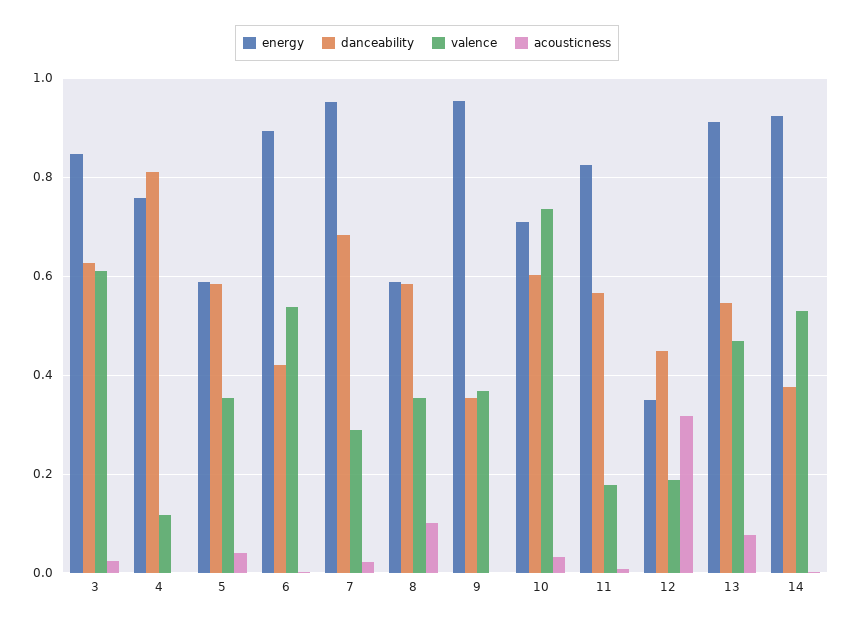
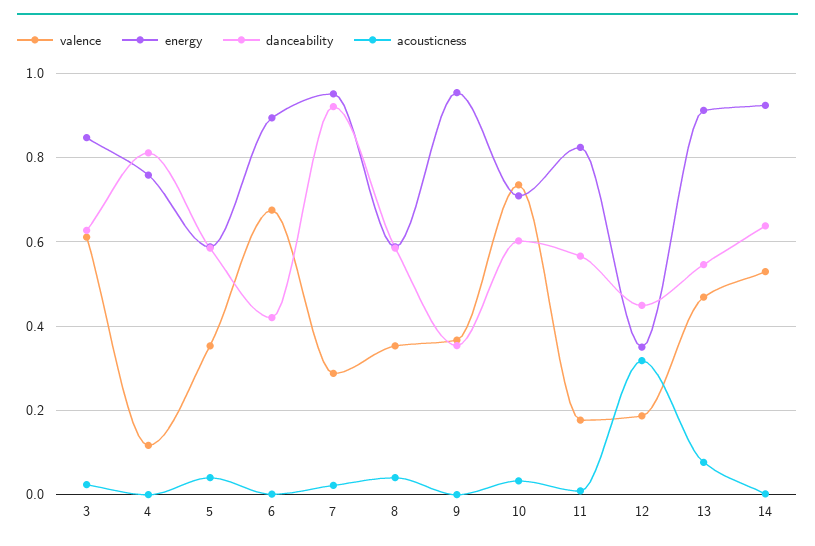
  {
    "energy": {
      "3": 0.84,
      "4": 0.76,
      "5": 0.58,
      "6": 0.9,
      "7": 0.96,
      "8": 0.58,
      "9": 0.96,
      "10": 0.7,
      "11": 0.82,
      "12": 0.36,
      "13": 0.92,
      "14": 0.92
    },
    "danceability": {
      "3": 0.62,
      "4": 0.82,
      "5": 0.58,
      "6": 0.42,
-     "7": 0.68,
+     "7": 0.92,
      "8": 0.58,
      "9": 0.36,
      "10": 0.6,
      "11": 0.56,
      "12": 0.44,
      "13": 0.54,
-     "14": 0.38
+     "14": 0.64
    },
    "valence": {
      "3": 0.62,
      "4": 0.12,
      "5": 0.36,
-     "6": 0.54,
+     "6": 0.68,
      "7": 0.28,
      "8": 0.36,
      "9": 0.36,
      "10": 0.74,
      "11": 0.18,
      "12": 0.18,
      "13": 0.46,
      "14": 0.52
    },
    "acousticness": {
      "3": 0.02,
      "4": 0,
      "5": 0.04,
      "6": 0,
      "7": 0.02,
-     "8": 0.1,
+     "8": 0.04,
      "9": 0,
      "10": 0.04,
      "11": 0,
      "12": 0.32,
      "13": 0.08,
      "14": 0
    }
  }

